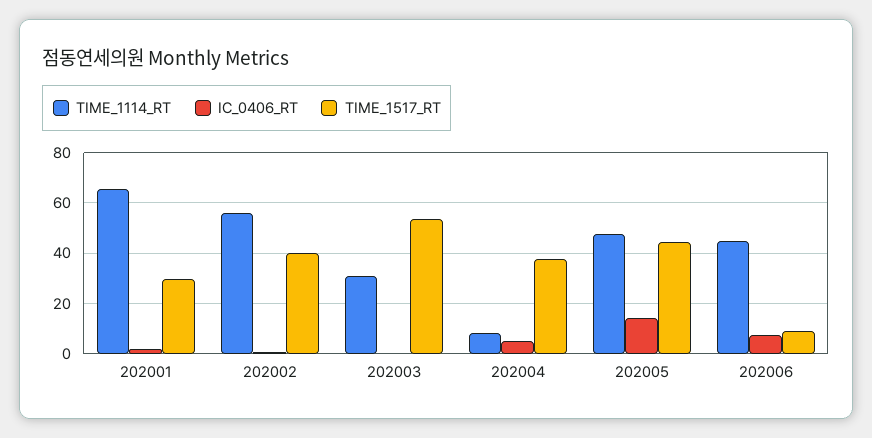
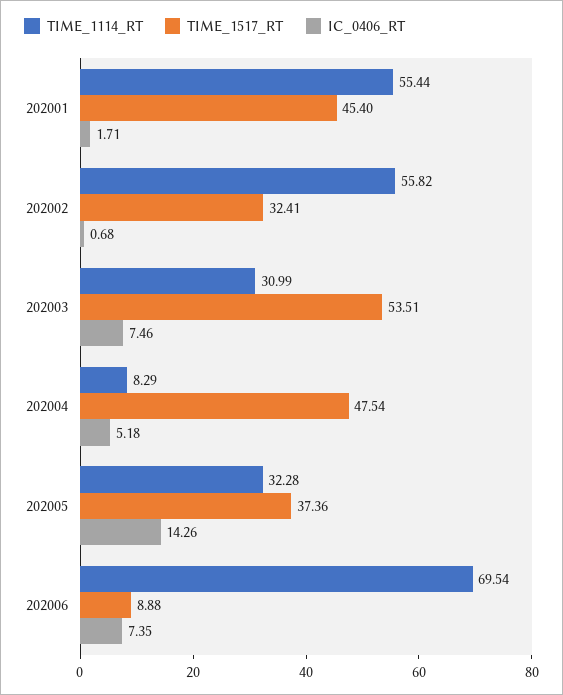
  {
    "TIME_1114_RT": {
-     "202001": 65,
+     "202001": 55.44,
      "202002": 55.82,
      "202003": 30.99,
      "202004": 8.29,
-     "202005": 47.5,
+     "202005": 32.28,
-     "202006": 45
+     "202006": 69.54
    },
    "IC_0406_RT": {
      "202001": 1.71,
      "202002": 0.68,
-     "202003": 0,
+     "202003": 7.46,
      "202004": 5.18,
      "202005": 14.26,
      "202006": 7.35
    },
    "TIME_1517_RT": {
-     "202001": 30,
+     "202001": 45.4,
-     "202002": 40,
+     "202002": 32.41,
      "202003": 53.51,
-     "202004": 37.5,
+     "202004": 47.54,
-     "202005": 45,
+     "202005": 37.36,
      "202006": 8.88
    }
  }

